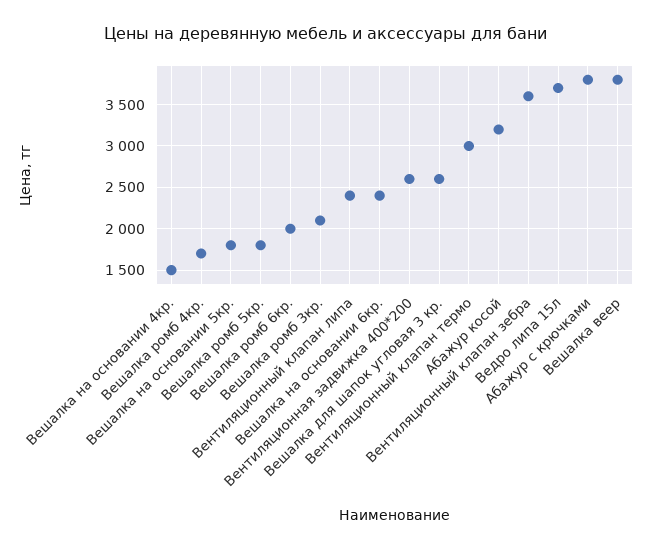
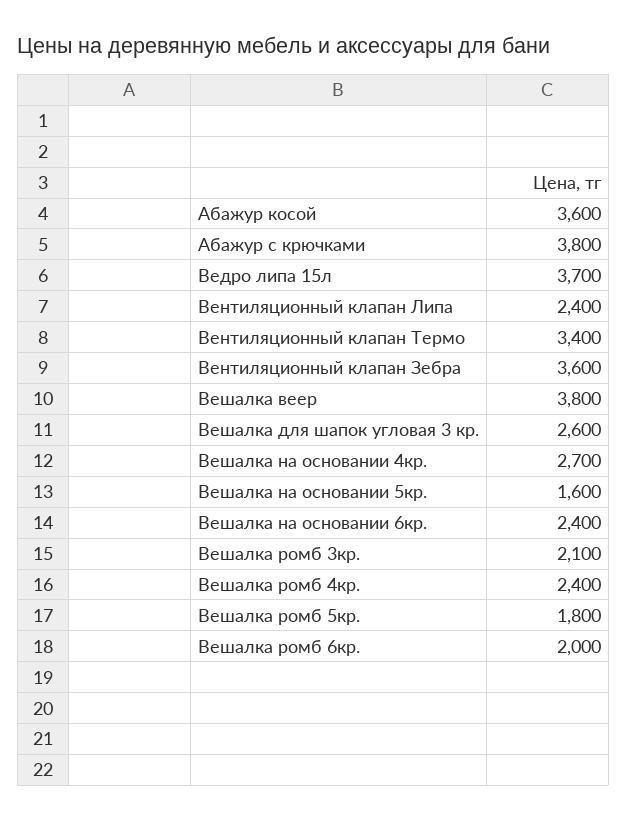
  {
-   "Вешалка на основании 4кр.": 1500,
+   "Вешалка на основании 4кр.": 2700,
-   "Вешалка ромб 4кр.": 1700,
+   "Вешалка ромб 4кр.": 2400,
-   "Вешалка на основании 5кр.": 1800,
+   "Вешалка на основании 5кр.": 1600,
    "Вешалка ромб 5кр.": 1800,
    "Вешалка ромб 6кр.": 2000,
    "Вешалка ромб 3кр.": 2100,
    "Вентиляционный клапан липа": 2400,
    "Вешалка на основании 6кр.": 2400,
-   "Вентиляционная задвижка 400*200": 2600,
    "Вешалка для шапок угловая 3 кр.": 2600,
-   "Вентиляционный клапан термо": 3000,
+   "Вентиляционный клапан термо": 3400,
-   "Абажур косой": 3200,
+   "Абажур косой": 3600,
    "Вентиляционный клапан зебра": 3600,
    "Ведро липа 15л": 3700,
    "Абажур с крючками": 3800,
    "Вешалка веер": 3800
  }

